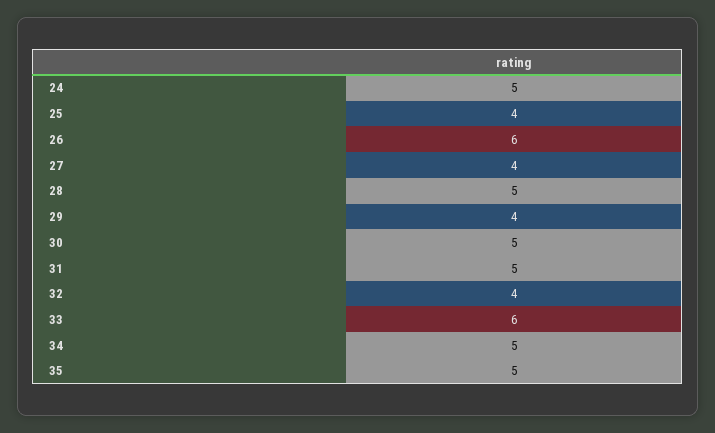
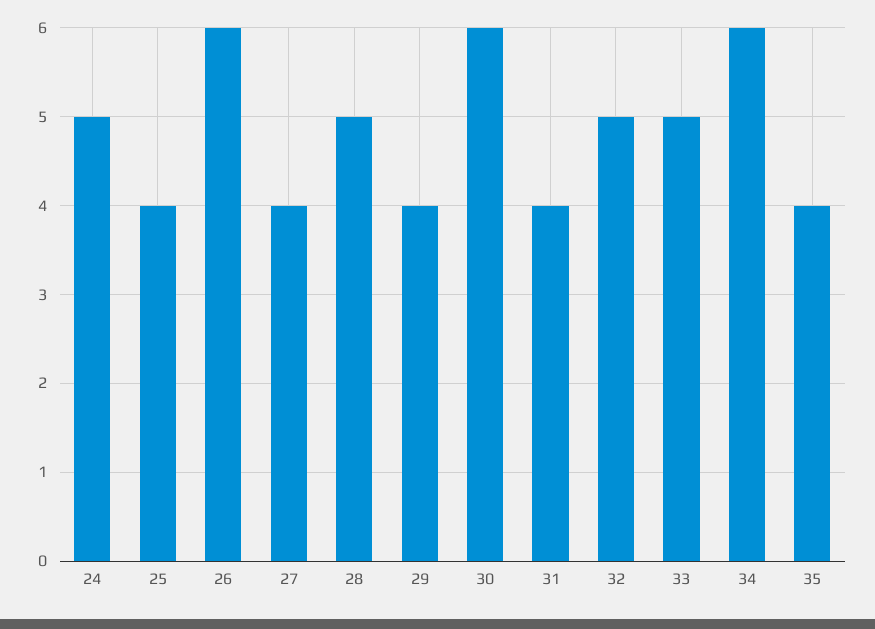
  {
    "24": 5,
    "25": 4,
    "26": 6,
    "27": 4,
    "28": 5,
    "29": 4,
-   "30": 5,
+   "30": 6,
-   "31": 5,
+   "31": 4,
-   "32": 4,
+   "32": 5,
-   "33": 6,
+   "33": 5,
-   "34": 5,
+   "34": 6,
-   "35": 5
+   "35": 4
  }

